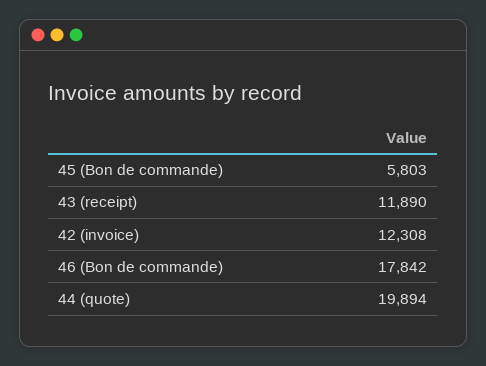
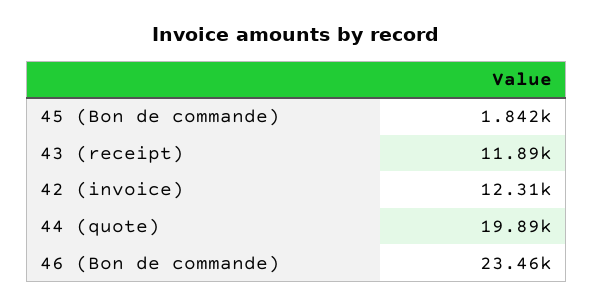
  {
-   "45 (Bon de commande)": 5803,
+   "45 (Bon de commande)": 1842,
    "43 (receipt)": 11890,
    "42 (invoice)": 12308,
-   "46 (Bon de commande)": 17842,
+   "46 (Bon de commande)": 23460,
    "44 (quote)": 19894
  }

